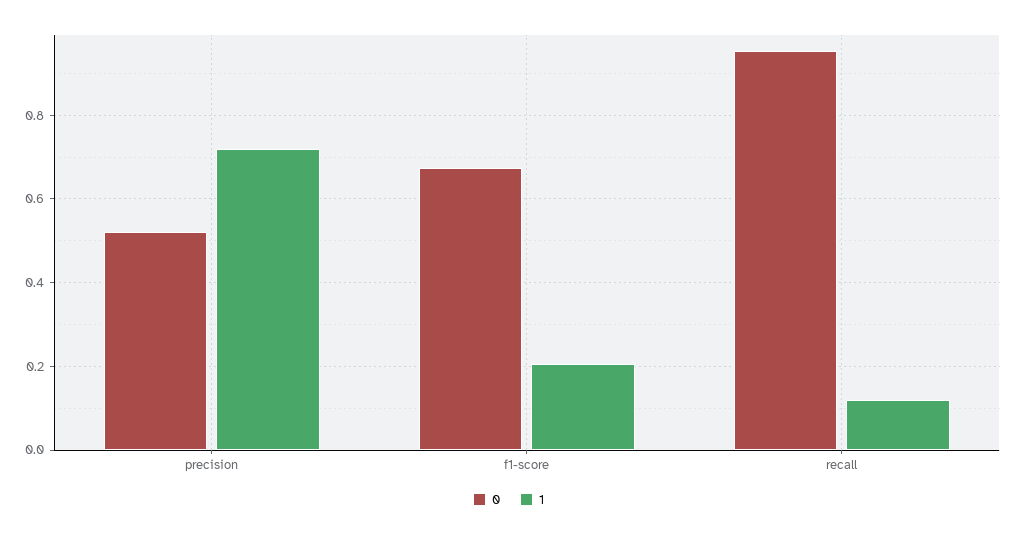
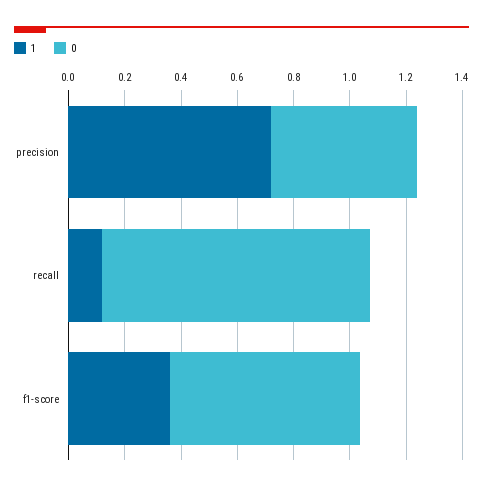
  {
    "0": {
      "precision": 0.52,
      "f1-score": 0.68,
      "recall": 0.96
    },
    "1": {
      "precision": 0.72,
-     "f1-score": 0.2,
+     "f1-score": 0.35,
      "recall": 0.12
    }
  }

